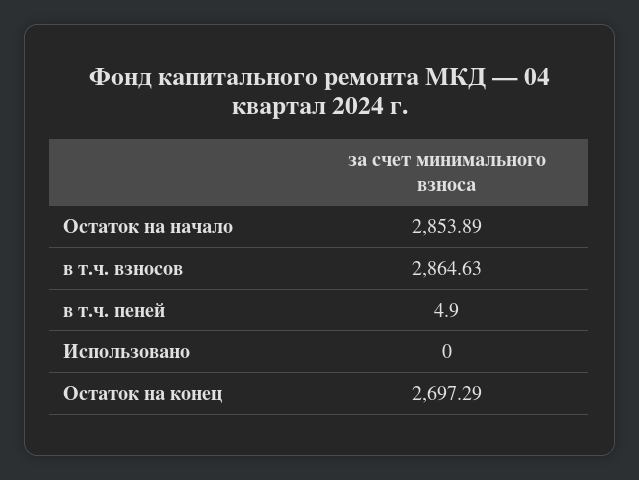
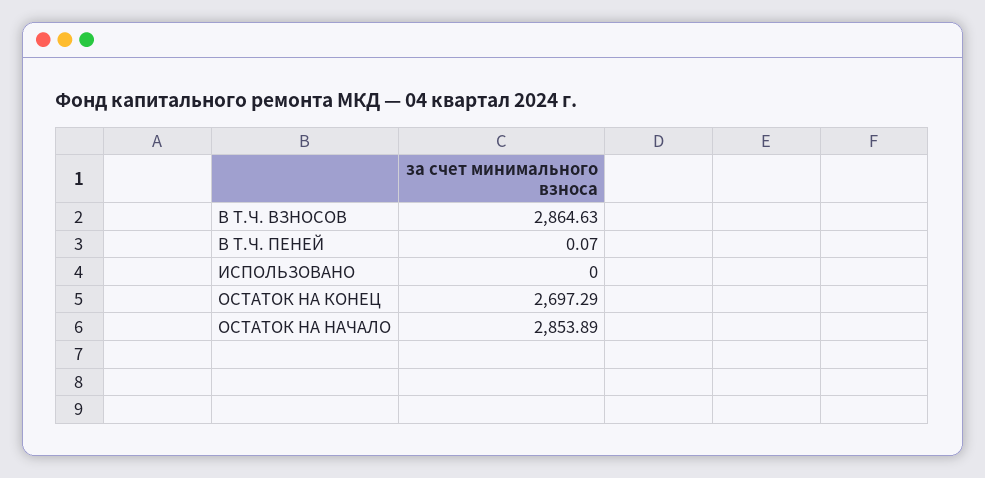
  {
    "Остаток на начало": 2853.89,
    "в т.ч. взносов": 2864.63,
-   "в т.ч. пеней": 4.9,
+   "в т.ч. пеней": 0.07,
    "Использовано": 0,
    "Остаток на конец": 2697.29
  }

